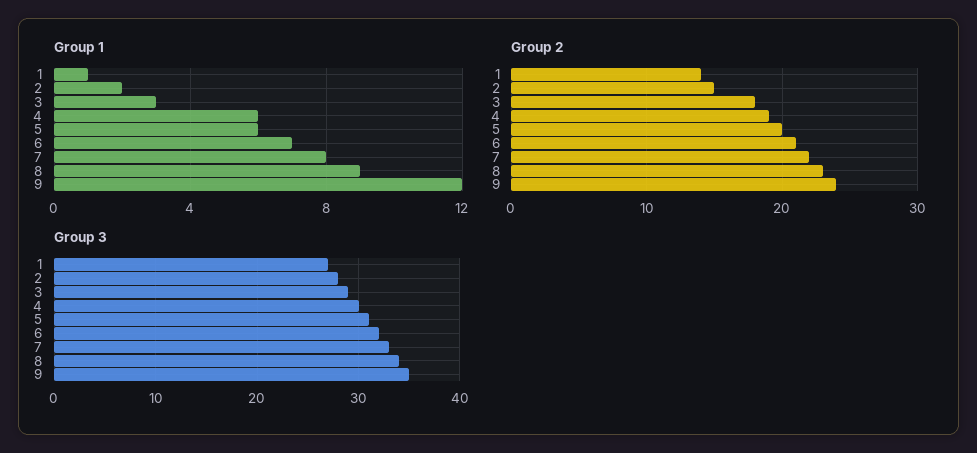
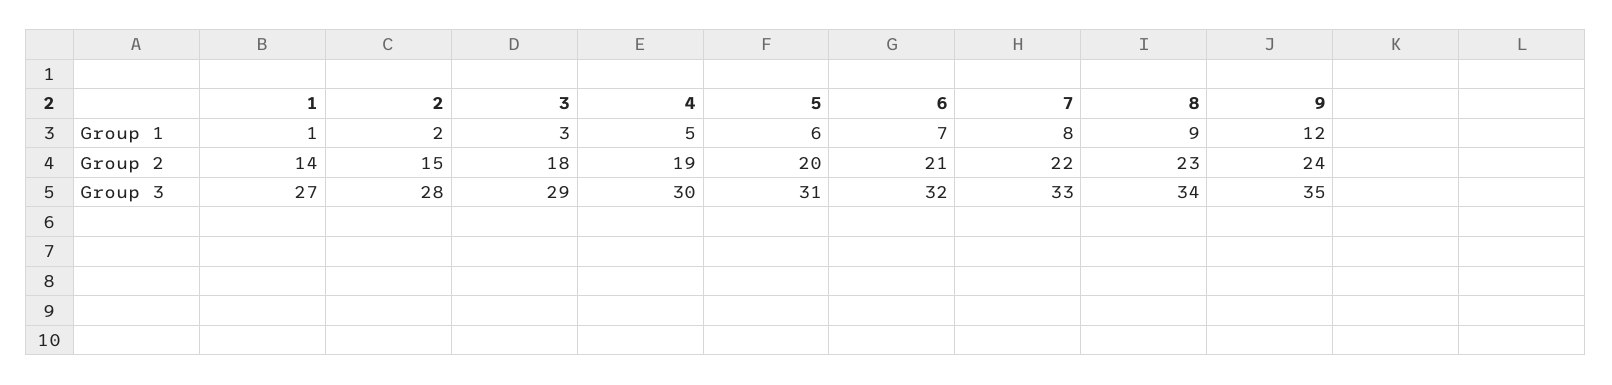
  {
    "Group 1": {
      "1": 1,
      "2": 2,
      "3": 3,
-     "4": 6,
+     "4": 5,
      "5": 6,
      "6": 7,
      "7": 8,
      "8": 9,
      "9": 12
    },
    "Group 2": {
      "1": 14,
      "2": 15,
      "3": 18,
      "4": 19,
      "5": 20,
      "6": 21,
      "7": 22,
      "8": 23,
      "9": 24
    },
    "Group 3": {
      "1": 27,
      "2": 28,
      "3": 29,
      "4": 30,
      "5": 31,
      "6": 32,
      "7": 33,
      "8": 34,
      "9": 35
    }
  }

